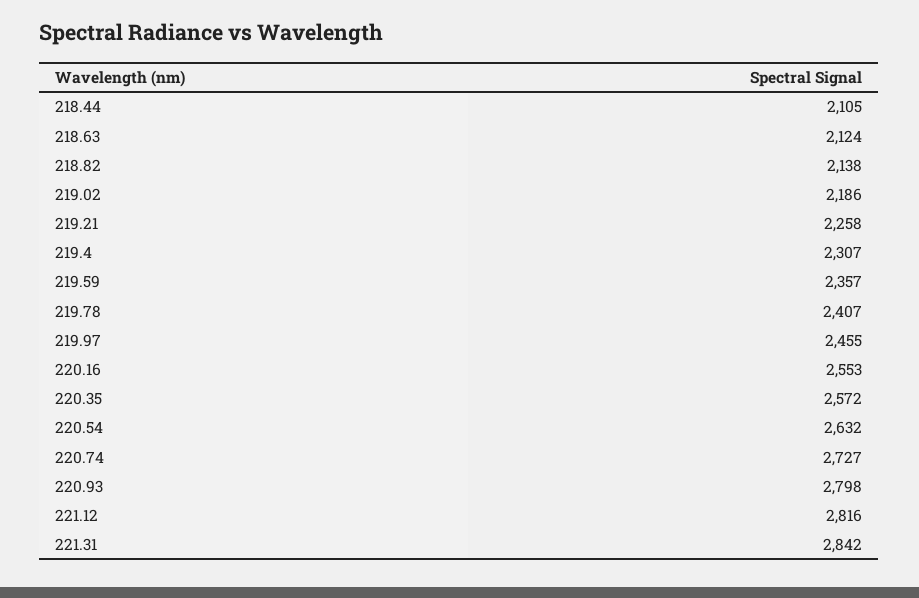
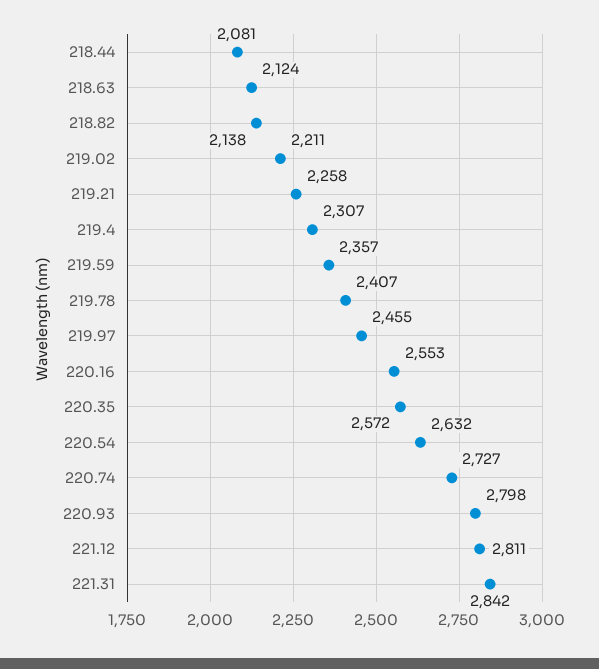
  {
-   "218.44": 2105,
+   "218.44": 2081,
    "218.63": 2124,
    "218.82": 2138,
-   "219.02": 2186,
+   "219.02": 2211,
    "219.21": 2258,
    "219.4": 2307,
    "219.59": 2357,
    "219.78": 2407,
    "219.97": 2455,
    "220.16": 2553,
    "220.35": 2572,
    "220.54": 2632,
    "220.74": 2727,
    "220.93": 2798,
-   "221.12": 2816,
+   "221.12": 2811,
    "221.31": 2842
  }

